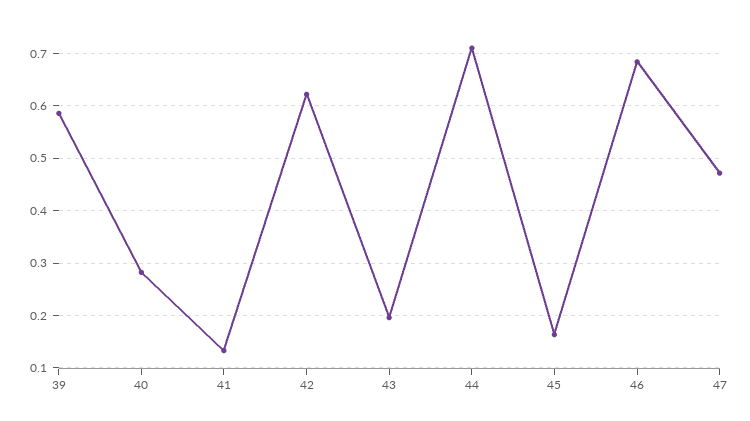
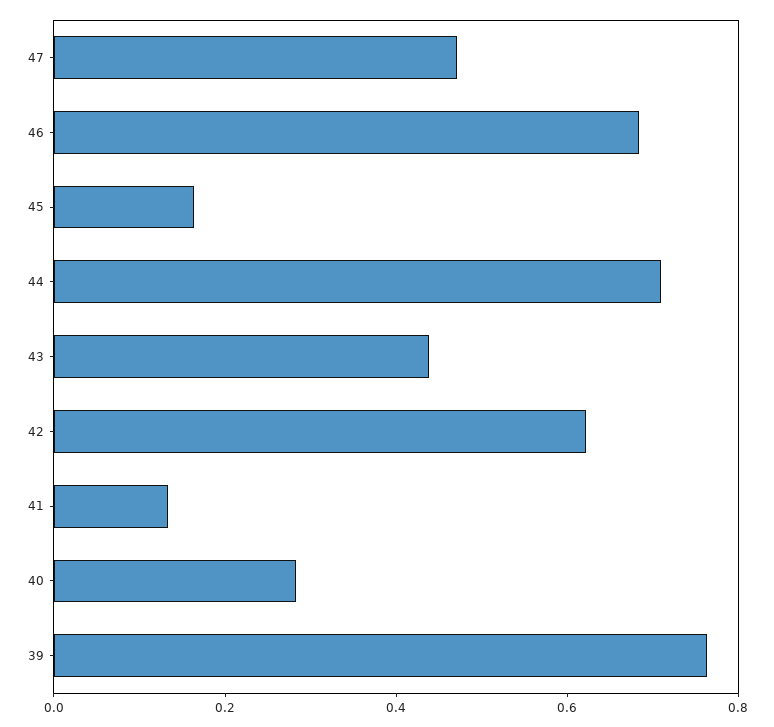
  {
-   "39": 0.58,
+   "39": 0.75,
    "40": 0.28,
    "41": 0.14,
    "42": 0.62,
-   "43": 0.2,
+   "43": 0.45,
    "44": 0.7,
    "45": 0.16,
    "46": 0.68,
    "47": 0.48
  }

